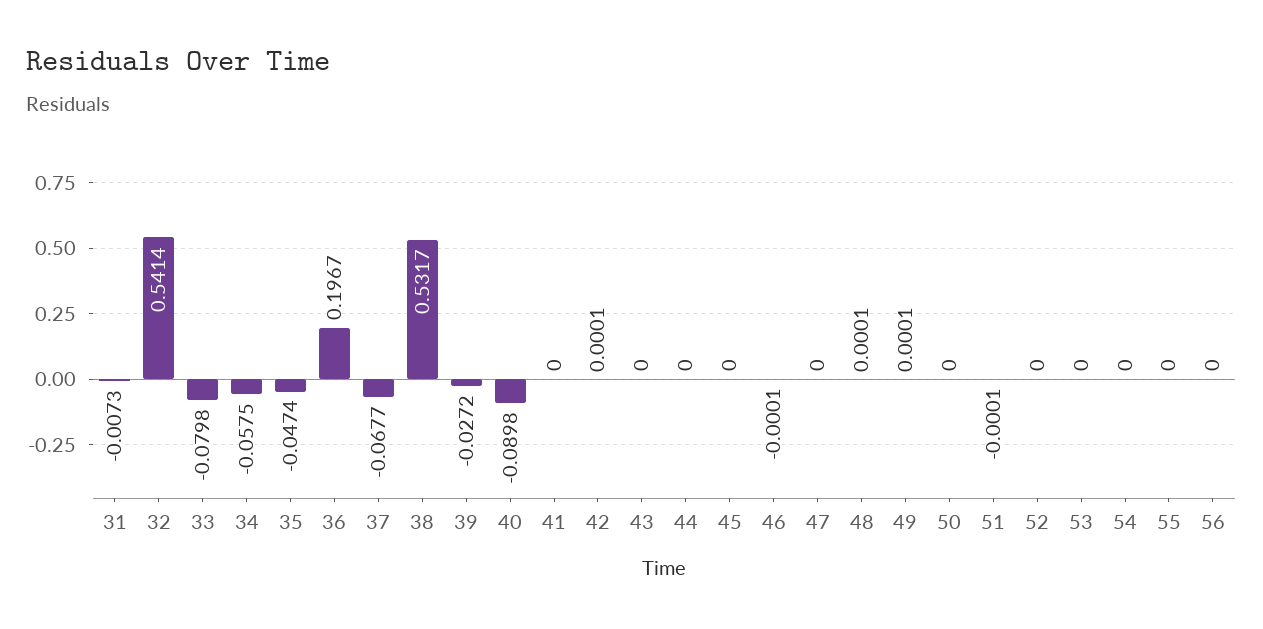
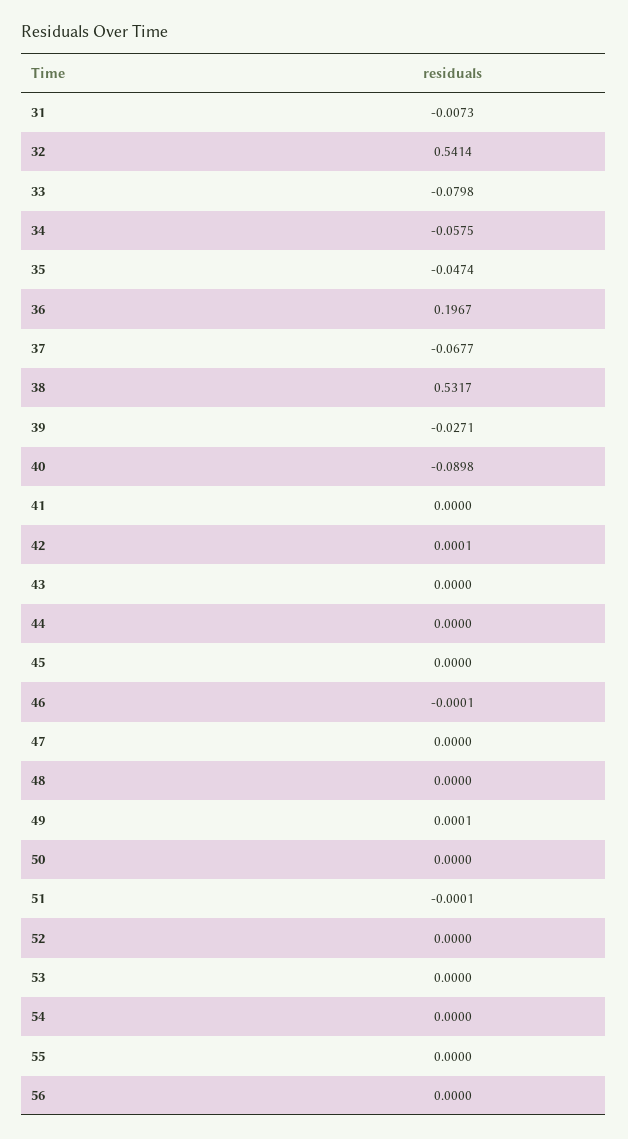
  {
    "31": -0.0073,
    "32": 0.5414,
    "33": -0.0798,
    "34": -0.0575,
    "35": -0.0474,
    "36": 0.1967,
    "37": -0.0677,
    "38": 0.5317,
-   "39": -0.0272,
+   "39": -0.0271,
    "40": -0.0898,
    "41": 0,
    "42": 0.0001,
    "43": 0,
    "44": 0,
    "45": 0,
    "46": -0.0001,
    "47": 0,
-   "48": 0.0001,
+   "48": 0,
    "49": 0.0001,
    "50": 0,
    "51": -0.0001,
    "52": 0,
    "53": 0,
    "54": 0,
    "55": 0,
    "56": 0
  }

